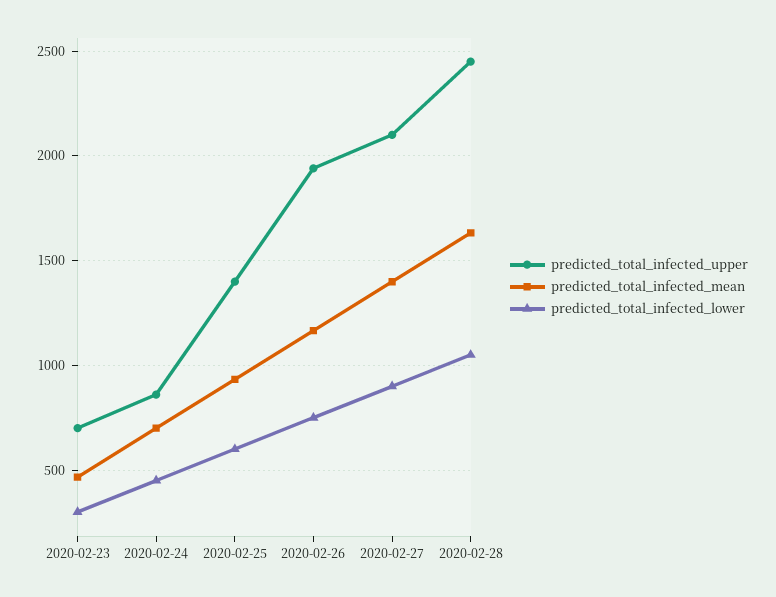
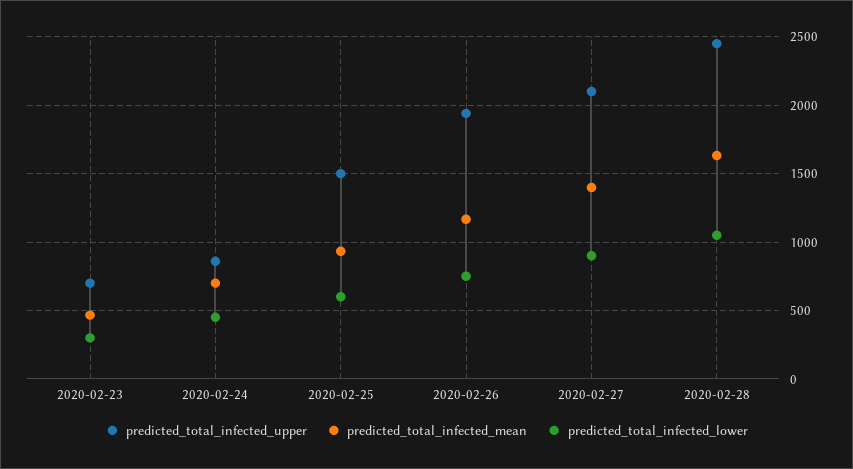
  {
    "predicted_total_infected_upper": {
      "2020-02-23": 700,
      "2020-02-24": 850,
-     "2020-02-25": 1400,
+     "2020-02-25": 1500,
      "2020-02-26": 1950,
      "2020-02-27": 2100,
      "2020-02-28": 2450
    },
    "predicted_total_infected_mean": {
      "2020-02-23": 450,
      "2020-02-24": 700,
      "2020-02-25": 950,
      "2020-02-26": 1150,
      "2020-02-27": 1400,
      "2020-02-28": 1650
    },
    "predicted_total_infected_lower": {
      "2020-02-23": 300,
      "2020-02-24": 450,
      "2020-02-25": 600,
      "2020-02-26": 750,
      "2020-02-27": 900,
      "2020-02-28": 1050
    }
  }

